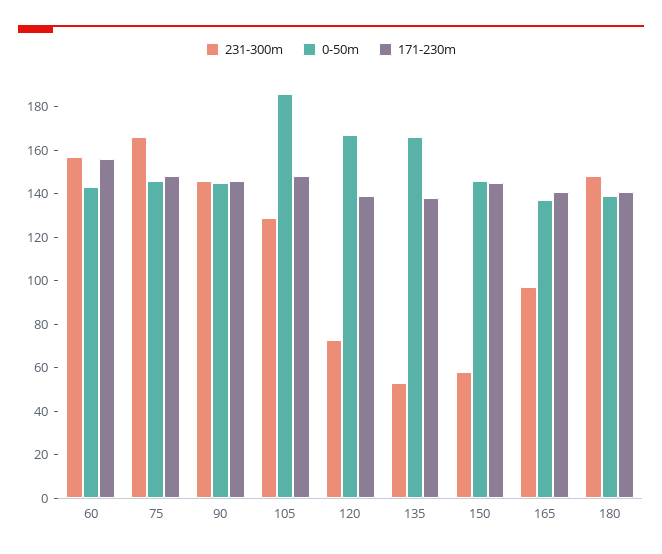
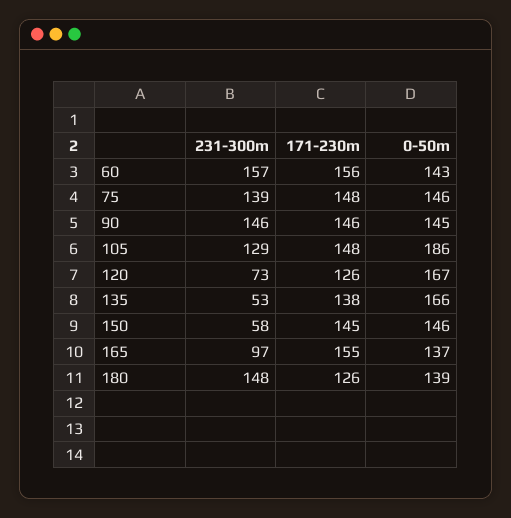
  {
    "231-300m": {
      "60": 157,
-     "75": 165,
+     "75": 139,
      "90": 146,
      "105": 129,
      "120": 73,
      "135": 53,
      "150": 58,
      "165": 97,
      "180": 148
    },
    "0-50m": {
      "60": 143,
      "75": 146,
      "90": 145,
      "105": 186,
      "120": 167,
      "135": 166,
      "150": 146,
      "165": 137,
      "180": 139
    },
    "171-230m": {
      "60": 156,
      "75": 148,
      "90": 146,
      "105": 148,
-     "120": 140,
+     "120": 126,
      "135": 138,
      "150": 145,
-     "165": 140,
+     "165": 155,
-     "180": 140
+     "180": 126
    }
  }

